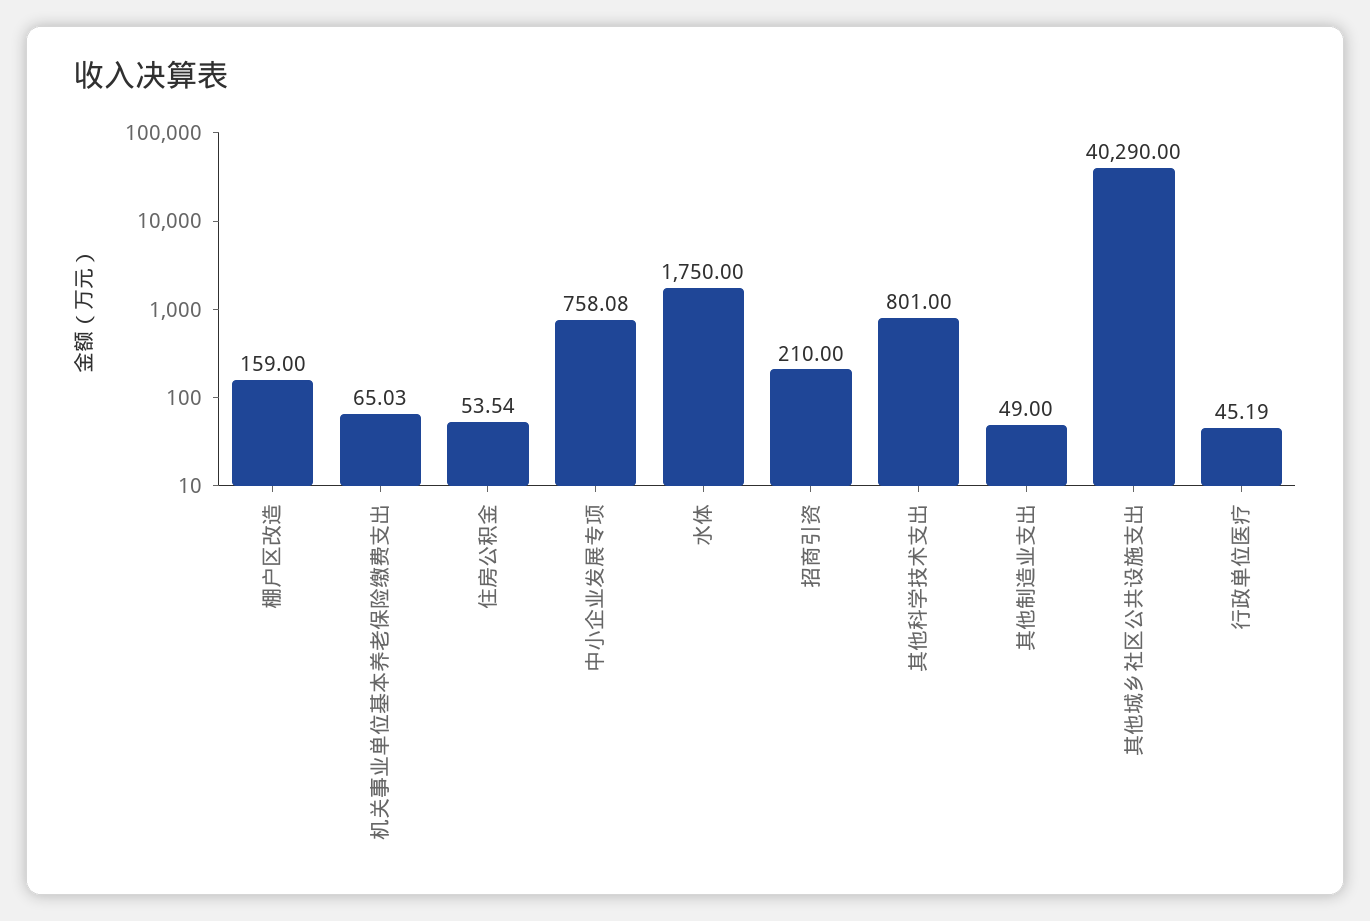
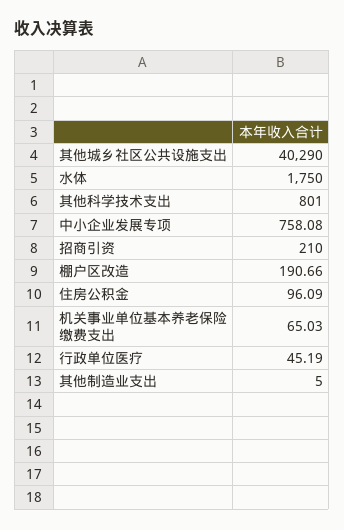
  {
-   "棚户区改造": 159,
+   "棚户区改造": 190.66,
    "机关事业单位基本养老保险缴费支出": 65.03,
-   "住房公积金": 53.54,
+   "住房公积金": 96.09,
    "中小企业发展专项": 758.08,
    "水体": 1750,
    "招商引资": 210,
    "其他科学技术支出": 801,
-   "其他制造业支出": 49,
+   "其他制造业支出": 5,
    "其他城乡社区公共设施支出": 40290,
    "行政单位医疗": 45.19
  }

